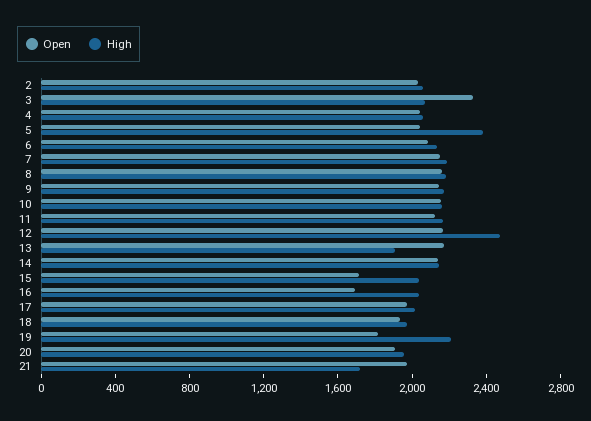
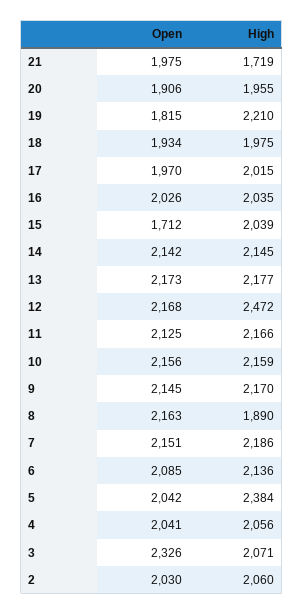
  {
    "Open": {
      "2": 2030,
      "3": 2326,
      "4": 2041,
      "5": 2042,
      "6": 2085,
      "7": 2151,
      "8": 2163,
      "9": 2145,
      "10": 2156,
      "11": 2125,
      "12": 2168,
      "13": 2173,
      "14": 2142,
      "15": 1712,
-     "16": 1700,
+     "16": 2026,
      "17": 1970,
      "18": 1934,
      "19": 1815,
      "20": 1906,
      "21": 1975
    },
    "High": {
      "2": 2060,
      "3": 2071,
      "4": 2056,
      "5": 2384,
      "6": 2136,
      "7": 2186,
-     "8": 2200,
+     "8": 1890,
      "9": 2170,
      "10": 2159,
      "11": 2166,
      "12": 2472,
-     "13": 1900,
+     "13": 2177,
      "14": 2145,
      "15": 2039,
      "16": 2035,
      "17": 2015,
      "18": 1975,
      "19": 2210,
      "20": 1955,
      "21": 1719
    }
  }

